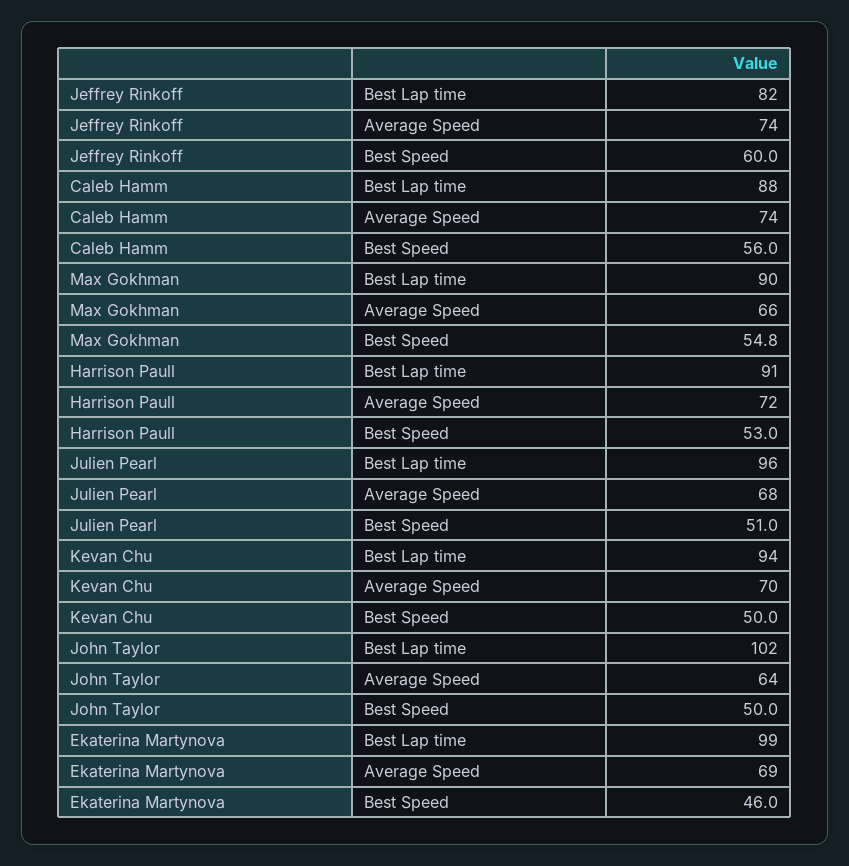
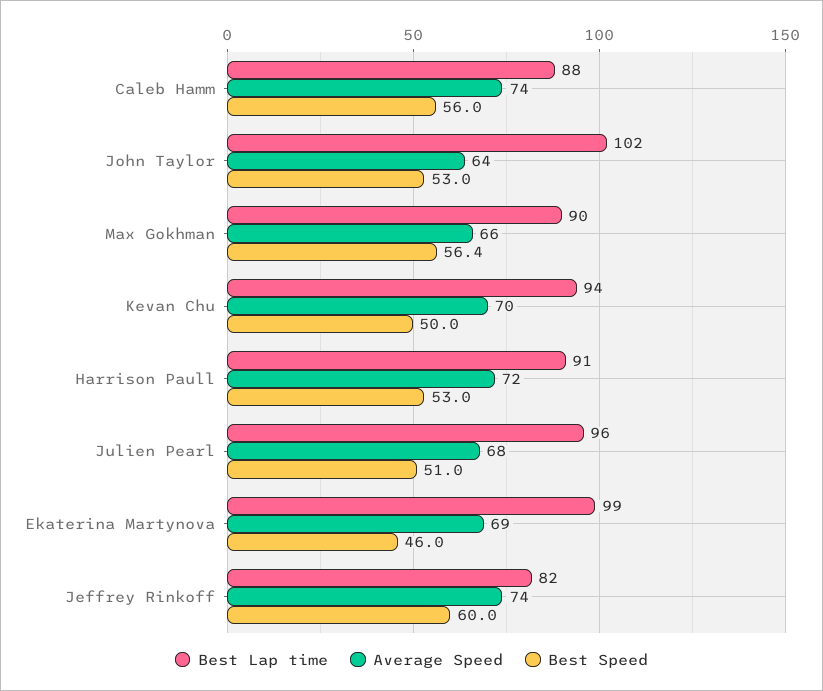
  {
    "Best Lap time": {
      "Jeffrey Rinkoff": 82,
      "Caleb Hamm": 88,
      "Max Gokhman": 90,
      "Harrison Paull": 91,
      "Julien Pearl": 96,
      "Kevan Chu": 94,
      "John Taylor": 102,
      "Ekaterina Martynova": 99
    },
    "Average Speed": {
      "Jeffrey Rinkoff": 74,
      "Caleb Hamm": 74,
      "Max Gokhman": 66,
      "Harrison Paull": 72,
      "Julien Pearl": 68,
      "Kevan Chu": 70,
      "John Taylor": 64,
      "Ekaterina Martynova": 69
    },
    "Best Speed": {
      "Jeffrey Rinkoff": 60,
      "Caleb Hamm": 56,
-     "Max Gokhman": 54.8,
+     "Max Gokhman": 56.4,
      "Harrison Paull": 53,
      "Julien Pearl": 51,
      "Kevan Chu": 50,
-     "John Taylor": 50,
+     "John Taylor": 53,
      "Ekaterina Martynova": 46
    }
  }

